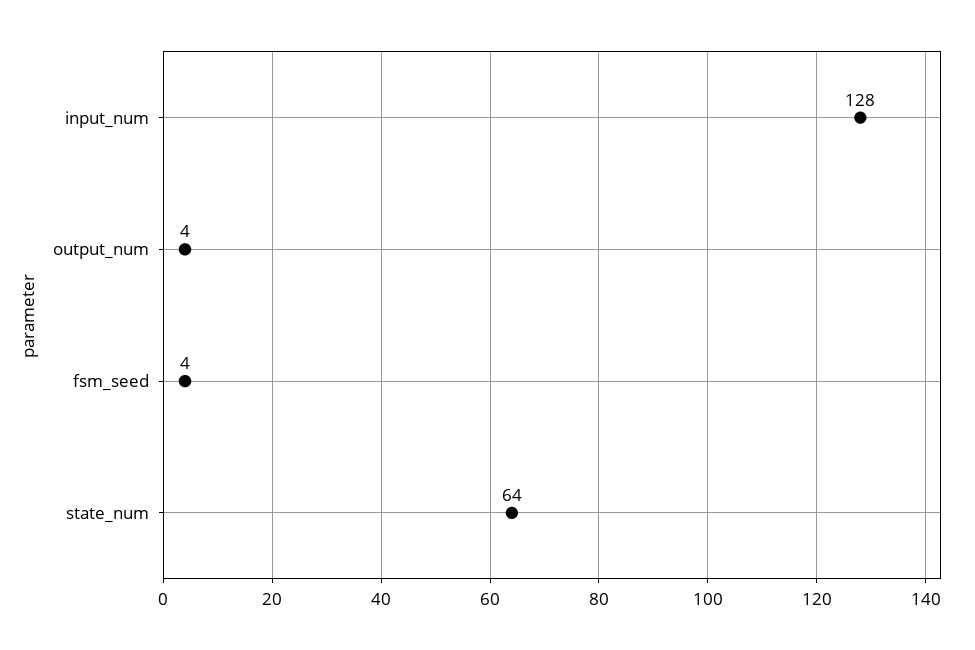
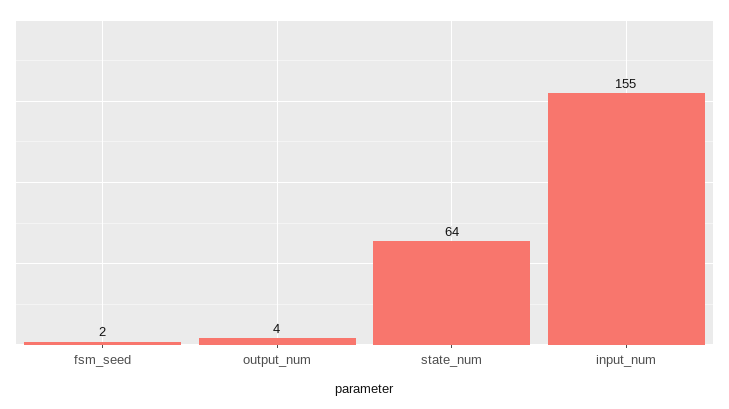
  {
-   "input_num": 128,
+   "input_num": 155,
    "output_num": 4,
-   "fsm_seed": 4,
+   "fsm_seed": 2,
    "state_num": 64
  }

